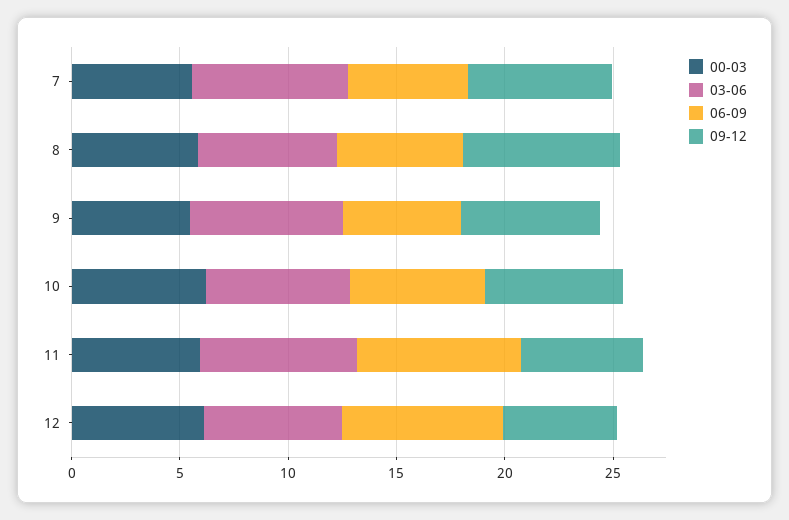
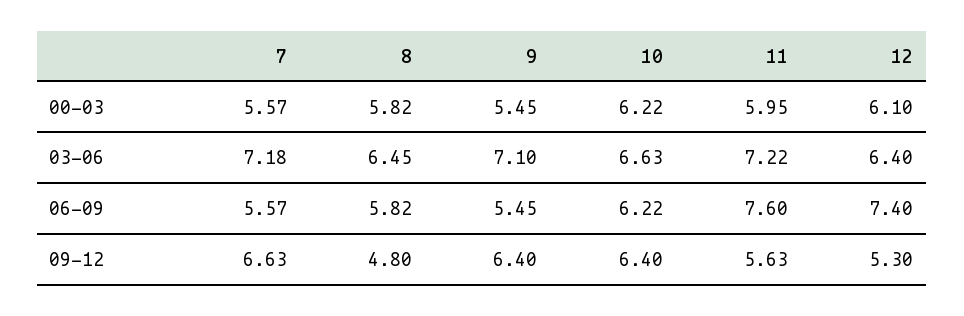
  {
    "00-03": {
      "7": 5.57,
      "8": 5.82,
      "9": 5.45,
      "10": 6.22,
      "11": 5.95,
      "12": 6.1
    },
    "03-06": {
      "7": 7.18,
      "8": 6.45,
      "9": 7.1,
      "10": 6.63,
      "11": 7.22,
      "12": 6.4
    },
    "06-09": {
      "7": 5.57,
      "8": 5.82,
      "9": 5.45,
      "10": 6.22,
      "11": 7.6,
      "12": 7.4
    },
    "09-12": {
      "7": 6.63,
-     "8": 7,
+     "8": 4.8,
      "9": 6.4,
      "10": 6.4,
      "11": 5.63,
      "12": 5.3
    }
  }

